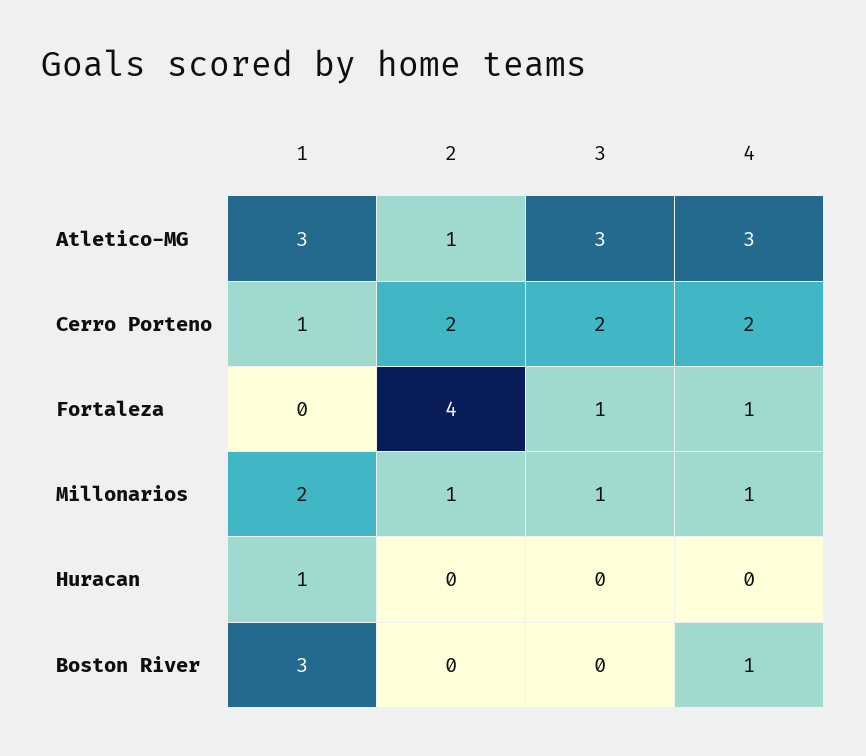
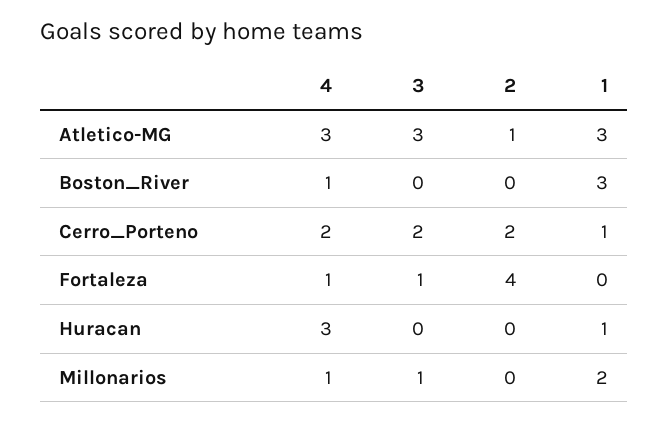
  {
    "1": {
      "Atletico-MG": 3,
      "Cerro Porteno": 1,
      "Fortaleza": 0,
      "Millonarios": 2,
      "Huracan": 1,
      "Boston River": 3
    },
    "2": {
      "Atletico-MG": 1,
      "Cerro Porteno": 2,
      "Fortaleza": 4,
-     "Millonarios": 1,
+     "Millonarios": 0,
      "Huracan": 0,
      "Boston River": 0
    },
    "3": {
      "Atletico-MG": 3,
      "Cerro Porteno": 2,
      "Fortaleza": 1,
      "Millonarios": 1,
      "Huracan": 0,
      "Boston River": 0
    },
    "4": {
      "Atletico-MG": 3,
      "Cerro Porteno": 2,
      "Fortaleza": 1,
      "Millonarios": 1,
-     "Huracan": 0,
+     "Huracan": 3,
      "Boston River": 1
    }
  }

